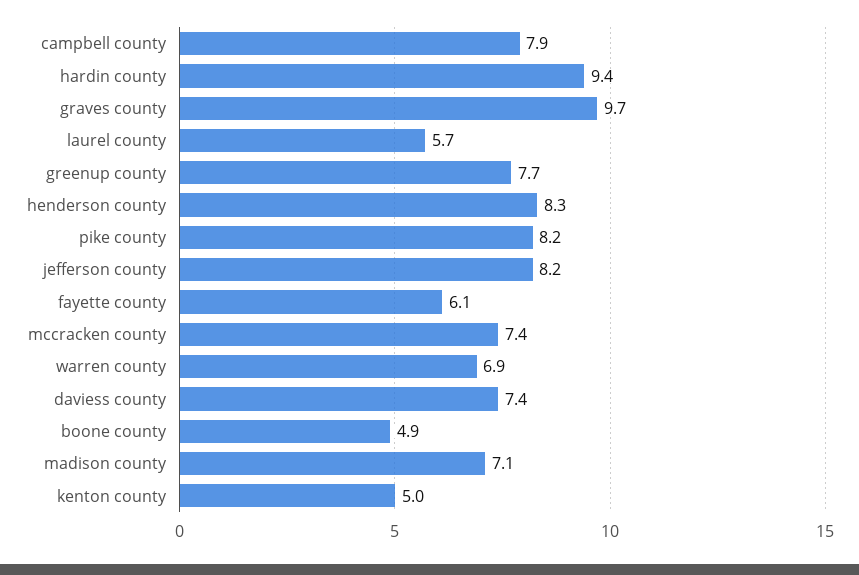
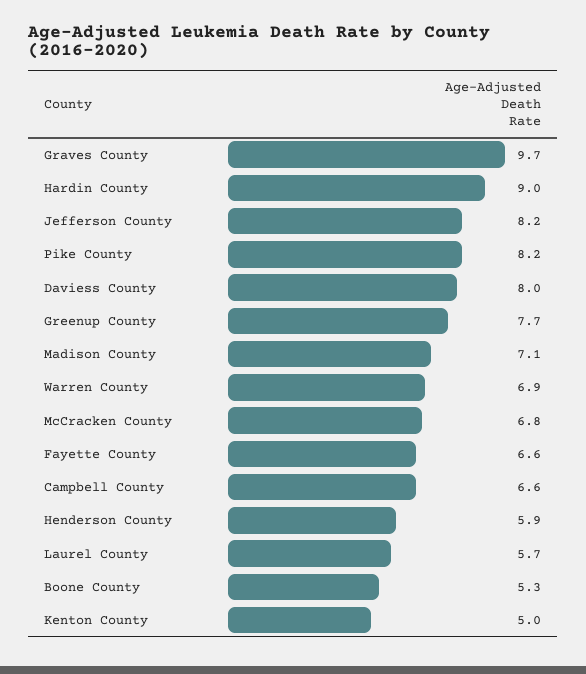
  {
-   "campbell county": 7.9,
+   "campbell county": 6.6,
-   "hardin county": 9.4,
+   "hardin county": 9,
    "graves county": 9.7,
    "laurel county": 5.7,
    "greenup county": 7.7,
-   "henderson county": 8.3,
+   "henderson county": 5.9,
    "pike county": 8.2,
    "jefferson county": 8.2,
-   "fayette county": 6.1,
+   "fayette county": 6.6,
-   "mccracken county": 7.4,
+   "mccracken county": 6.8,
    "warren county": 6.9,
-   "daviess county": 7.4,
+   "daviess county": 8,
-   "boone county": 4.9,
+   "boone county": 5.3,
    "madison county": 7.1,
    "kenton county": 5
  }

